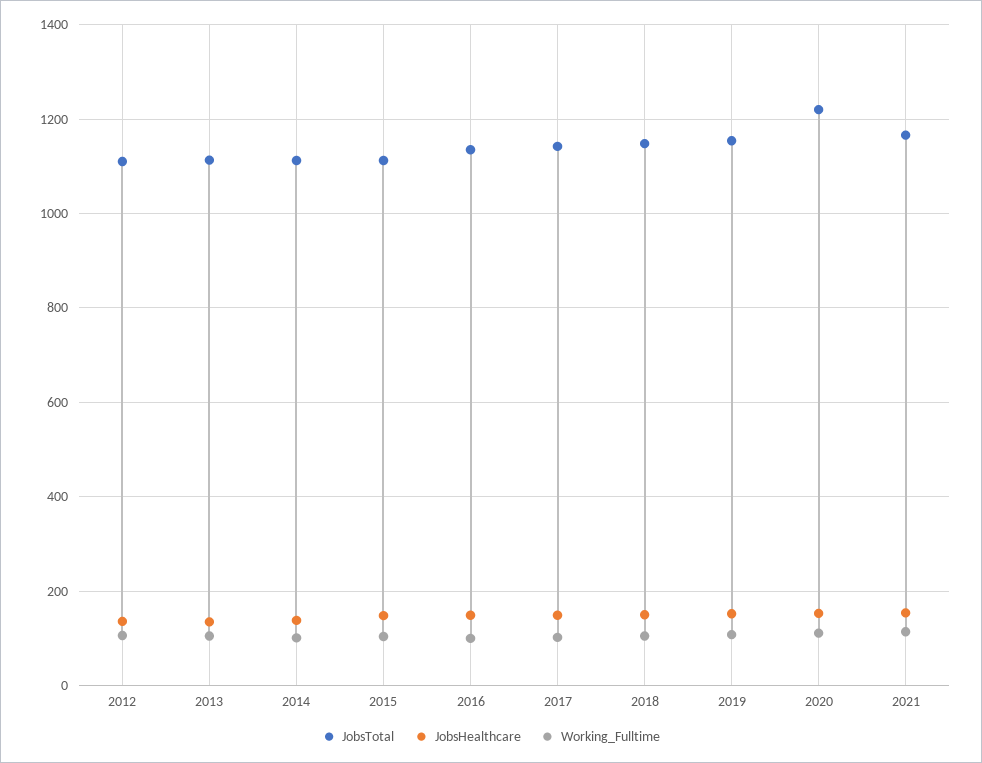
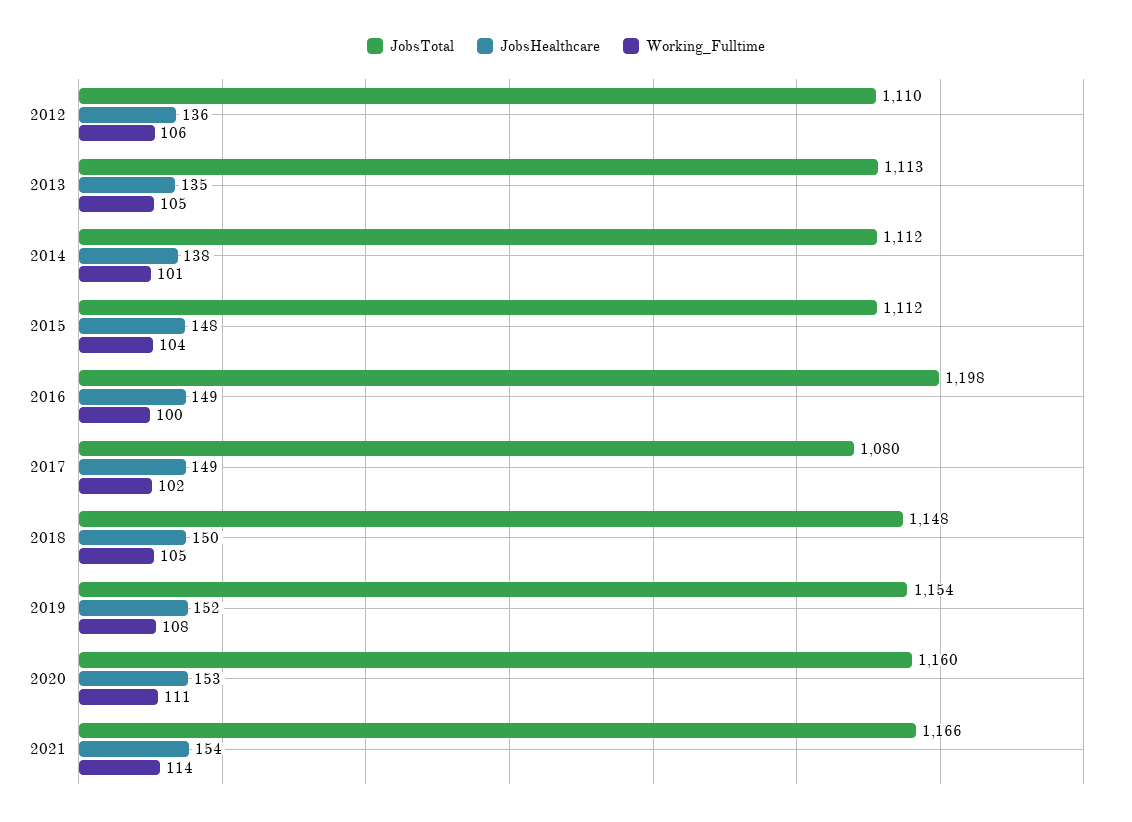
  {
    "JobsTotal": {
      "2012": 1110,
      "2013": 1113,
      "2014": 1112,
      "2015": 1112,
-     "2016": 1140,
+     "2016": 1198,
-     "2017": 1140,
+     "2017": 1080,
      "2018": 1148,
      "2019": 1154,
-     "2020": 1220,
+     "2020": 1160,
      "2021": 1166
    },
    "JobsHealthcare": {
      "2012": 136,
      "2013": 135,
      "2014": 138,
      "2015": 148,
      "2016": 149,
      "2017": 149,
      "2018": 150,
      "2019": 152,
      "2020": 153,
      "2021": 154
    },
    "Working_Fulltime": {
      "2012": 106,
      "2013": 105,
      "2014": 101,
      "2015": 104,
      "2016": 100,
      "2017": 102,
      "2018": 105,
      "2019": 108,
      "2020": 111,
      "2021": 114
    }
  }

